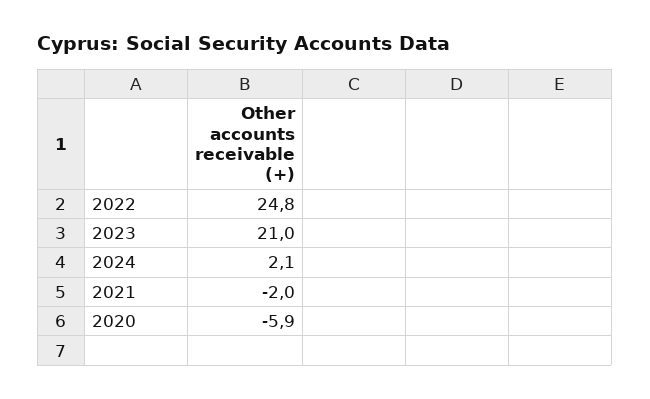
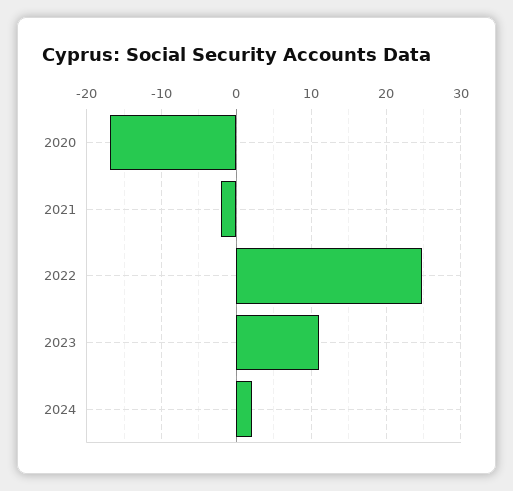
  {
    "2022": 24.8,
-   "2023": 21,
+   "2023": 11,
    "2024": 2.1,
    "2021": -2,
-   "2020": -5.9
+   "2020": -17
  }

